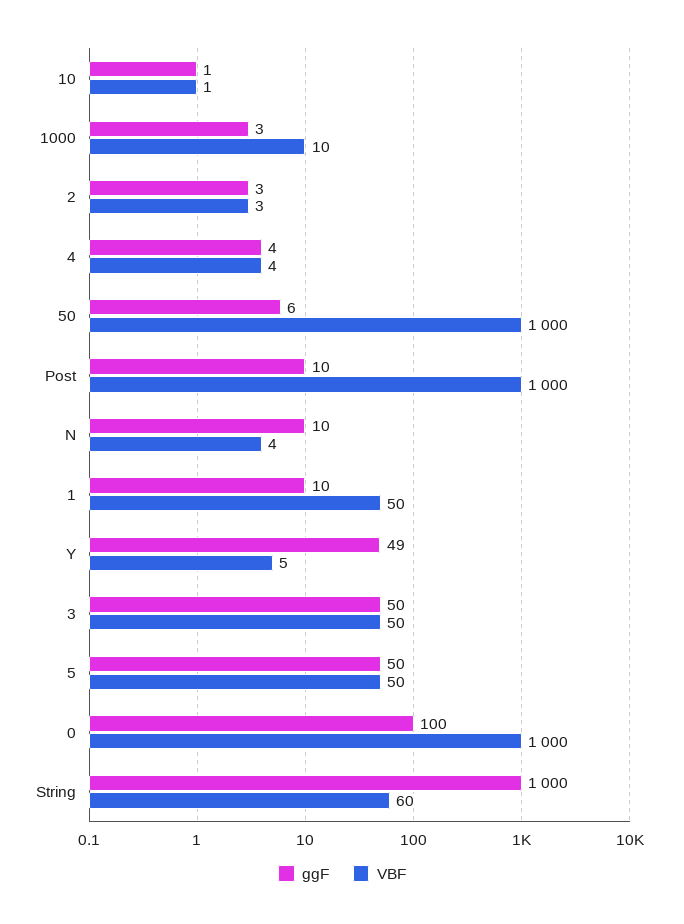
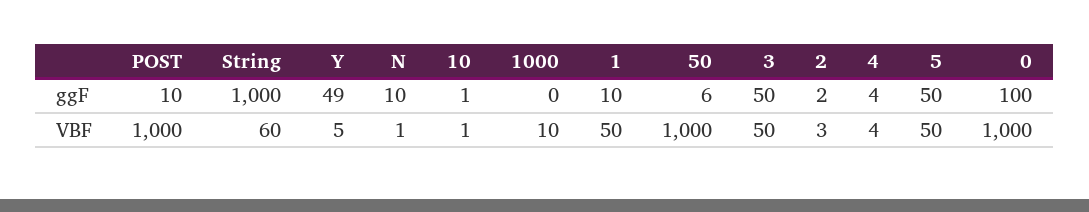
  {
    "ggF": {
      "10": 1,
-     "1000": 3,
+     "1000": 0,
-     "2": 3,
+     "2": 2,
      "4": 4,
      "50": 6,
      "Post": 10,
      "N": 10,
      "1": 10,
      "Y": 49,
      "3": 50,
      "5": 50,
      "0": 100,
      "String": 1000
    },
    "VBF": {
      "10": 1,
      "1000": 10,
      "2": 3,
      "4": 4,
      "50": 1000,
      "Post": 1000,
-     "N": 4,
+     "N": 1,
      "1": 50,
      "Y": 5,
      "3": 50,
      "5": 50,
      "0": 1000,
      "String": 60
    }
  }

